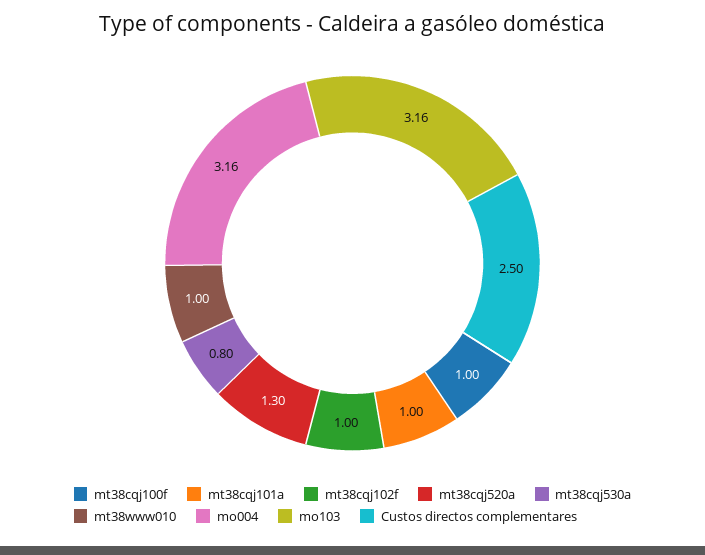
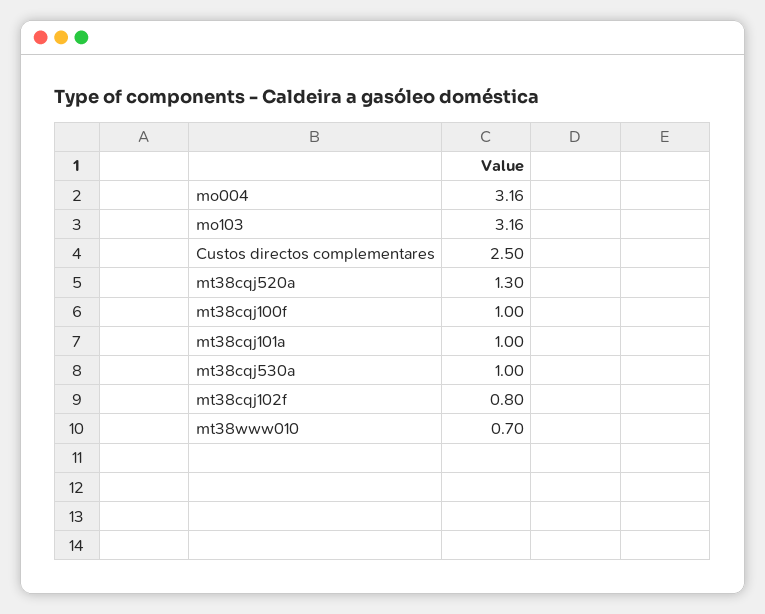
  {
    "mt38cqj100f": 1,
    "mt38cqj101a": 1,
-   "mt38cqj102f": 1,
+   "mt38cqj102f": 0.8,
    "mt38cqj520a": 1.3,
-   "mt38cqj530a": 0.8,
+   "mt38cqj530a": 1,
-   "mt38www010": 1,
+   "mt38www010": 0.7,
    "mo004": 3.16,
    "mo103": 3.16,
    "Custos directos complementares": 2.5
  }

